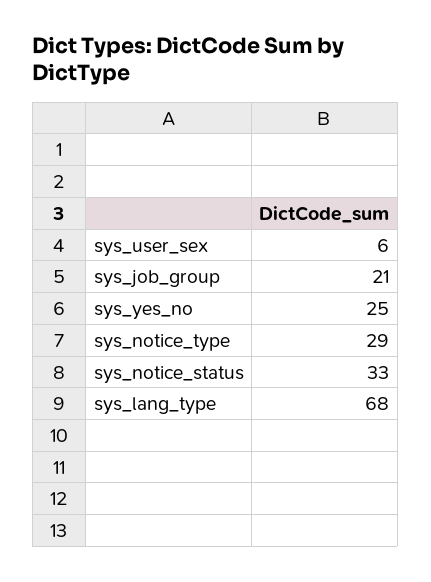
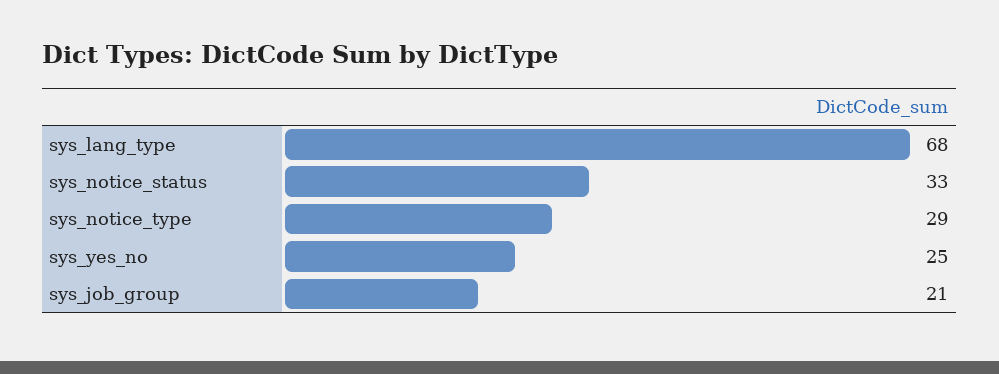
  {
-   "sys_user_sex": 6,
    "sys_job_group": 21,
    "sys_yes_no": 25,
    "sys_notice_type": 29,
    "sys_notice_status": 33,
    "sys_lang_type": 68
  }

